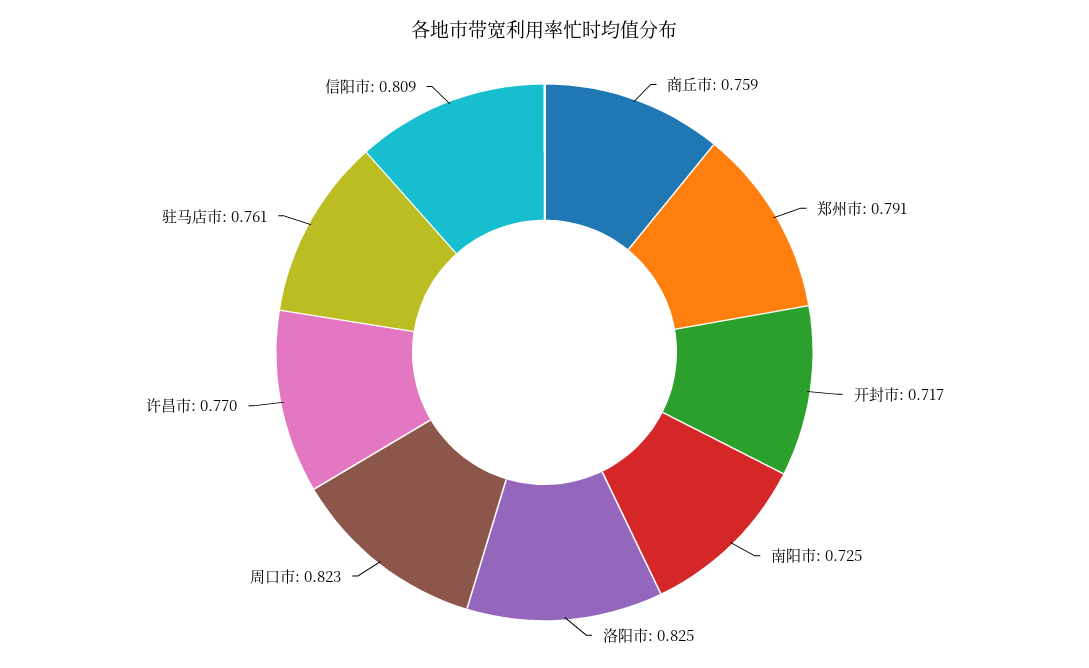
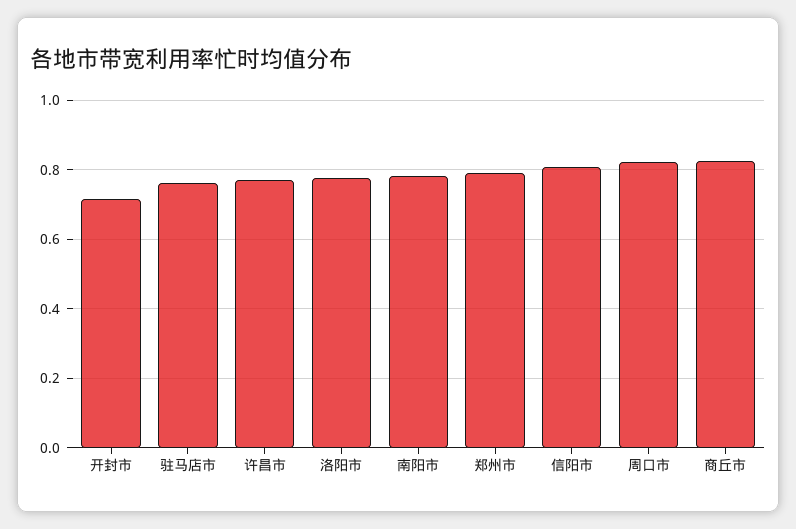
  {
-   "商丘市": 0.759,
+   "商丘市": 0.82,
    "郑州市": 0.791,
    "开封市": 0.717,
-   "南阳市": 0.725,
+   "南阳市": 0.78,
-   "洛阳市": 0.825,
+   "洛阳市": 0.78,
    "周口市": 0.823,
    "许昌市": 0.77,
    "驻马店市": 0.761,
    "信阳市": 0.809
  }

